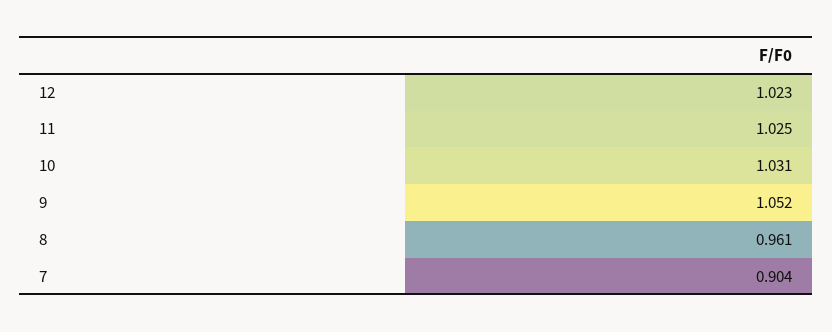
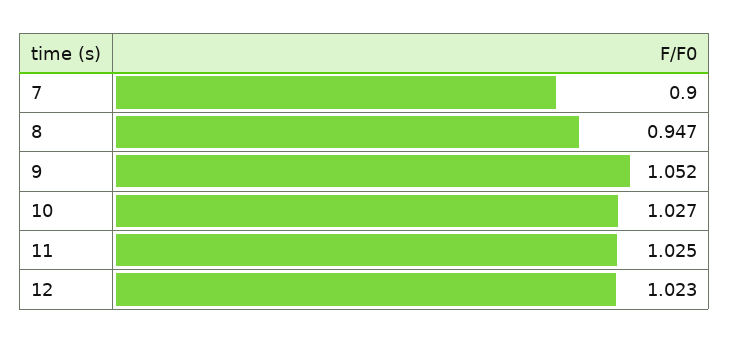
  {
    "12": 1.023,
    "11": 1.025,
-   "10": 1.031,
+   "10": 1.027,
    "9": 1.052,
-   "8": 0.961,
+   "8": 0.947,
-   "7": 0.904
+   "7": 0.9
  }

